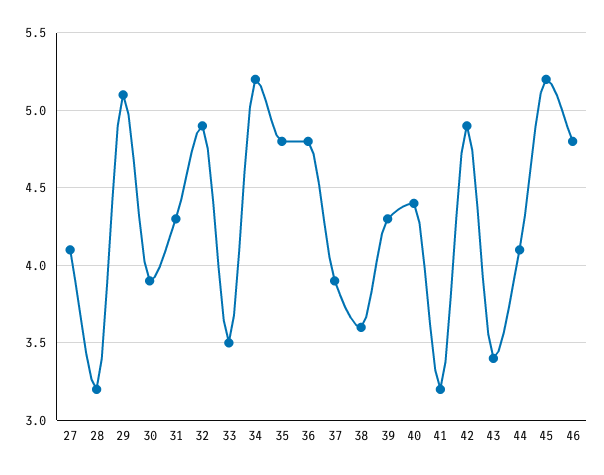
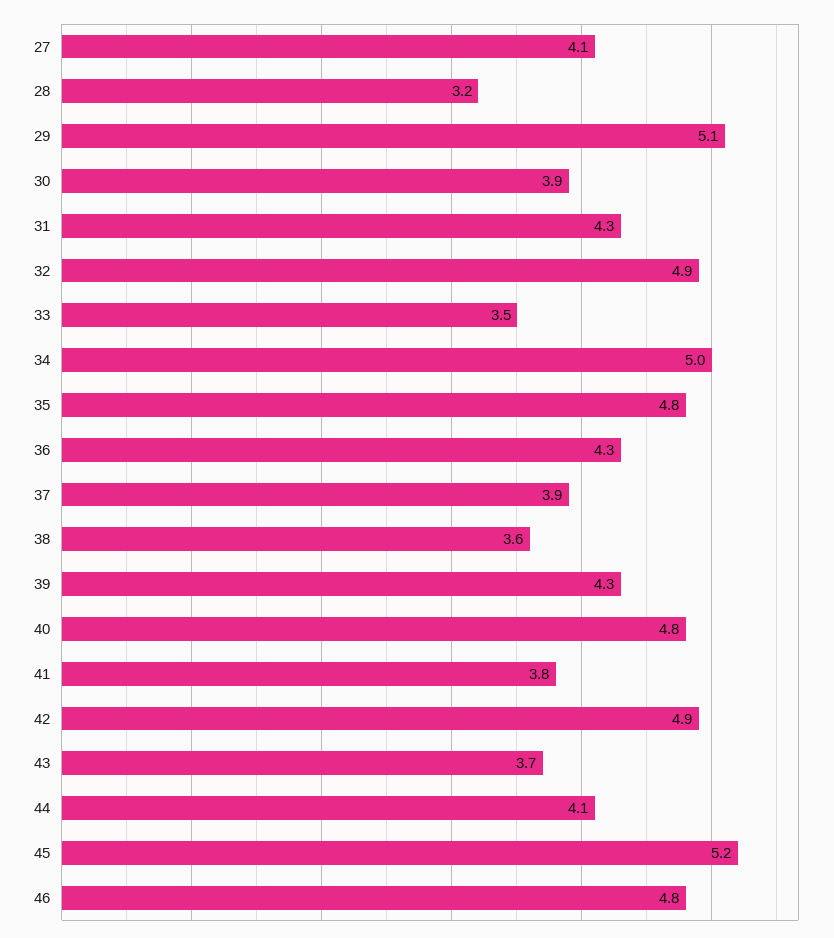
  {
    "27": 4.1,
    "28": 3.2,
    "29": 5.1,
    "30": 3.9,
    "31": 4.3,
    "32": 4.9,
    "33": 3.5,
-   "34": 5.2,
+   "34": 5,
    "35": 4.8,
-   "36": 4.8,
+   "36": 4.3,
    "37": 3.9,
    "38": 3.6,
    "39": 4.3,
-   "40": 4.4,
+   "40": 4.8,
-   "41": 3.2,
+   "41": 3.8,
    "42": 4.9,
-   "43": 3.4,
+   "43": 3.7,
    "44": 4.1,
    "45": 5.2,
    "46": 4.8
  }

